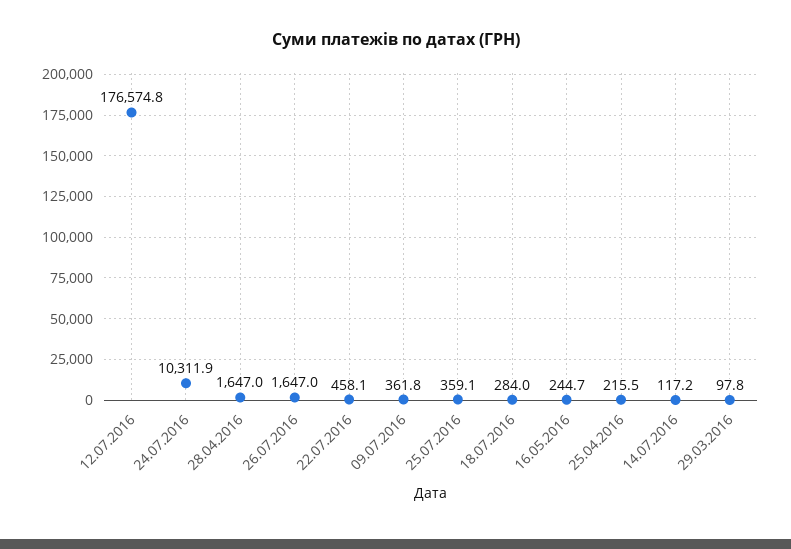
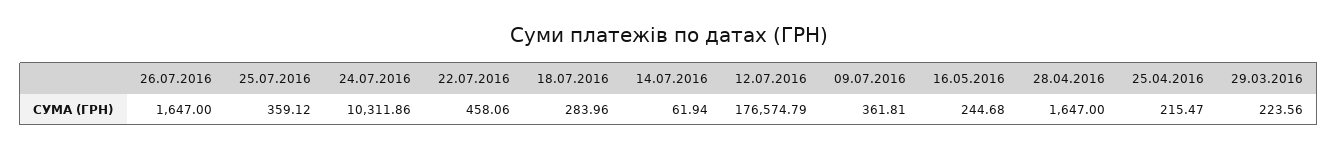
  {
    "12.07.2016": 176574.79,
    "24.07.2016": 10311.86,
    "28.04.2016": 1647,
    "26.07.2016": 1647,
    "22.07.2016": 458.06,
    "09.07.2016": 361.81,
    "25.07.2016": 359.12,
    "18.07.2016": 283.96,
    "16.05.2016": 244.68,
    "25.04.2016": 215.47,
-   "14.07.2016": 117.2,
+   "14.07.2016": 61.94,
-   "29.03.2016": 97.8
+   "29.03.2016": 223.56
  }

